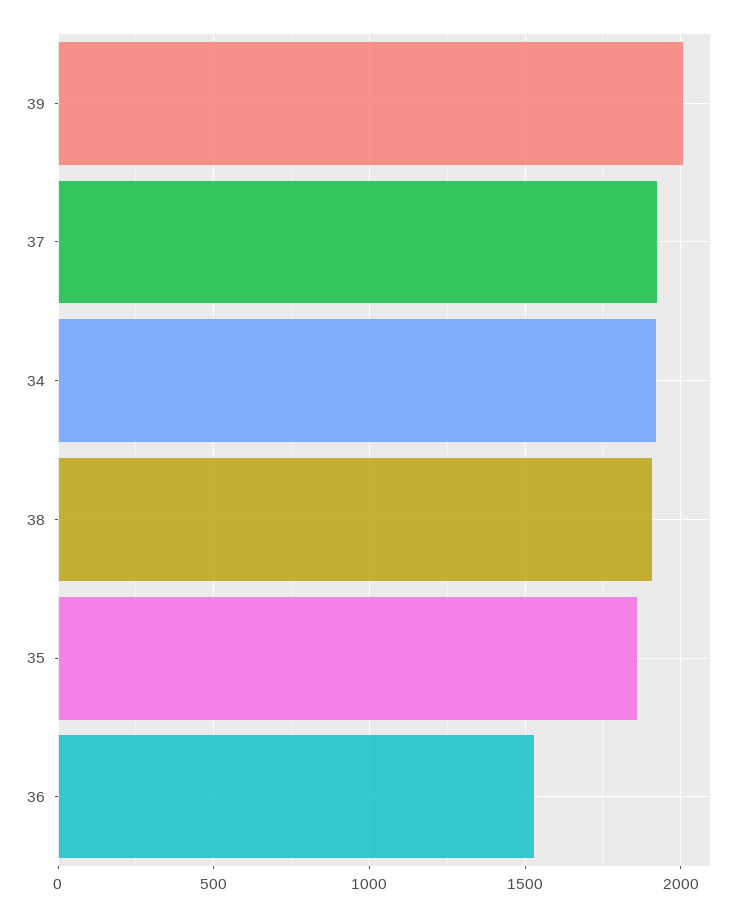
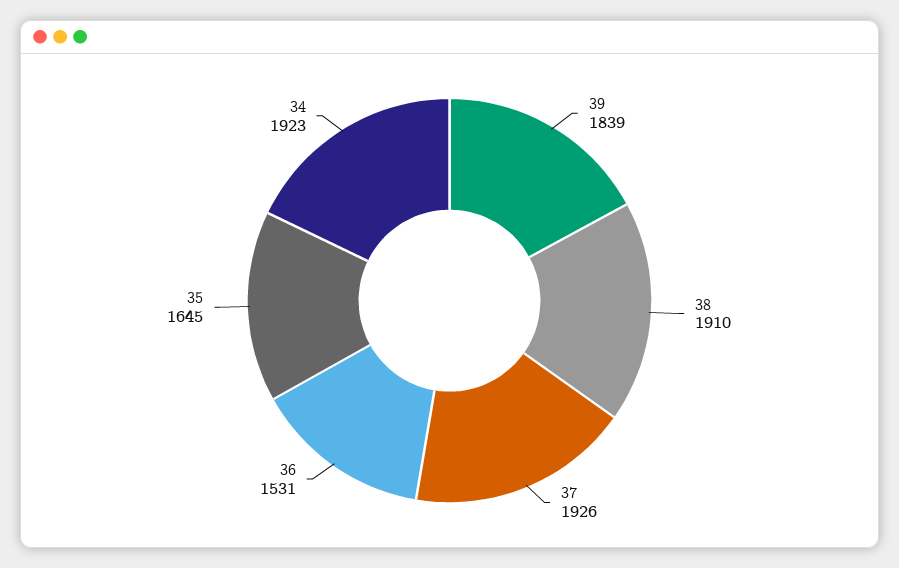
  {
-   "39": 2000,
+   "39": 1839,
    "37": 1926,
    "34": 1923,
    "38": 1910,
-   "35": 1850,
+   "35": 1645,
    "36": 1531
  }

